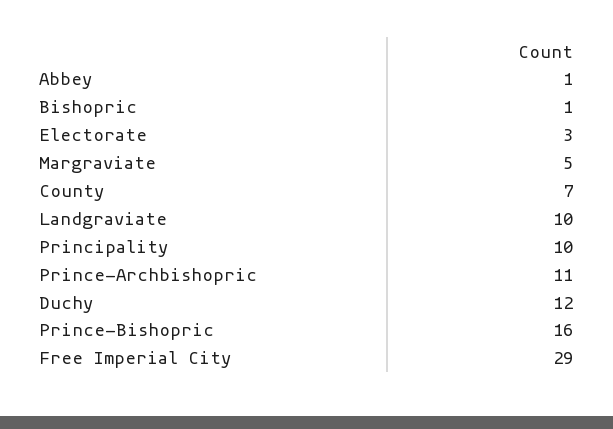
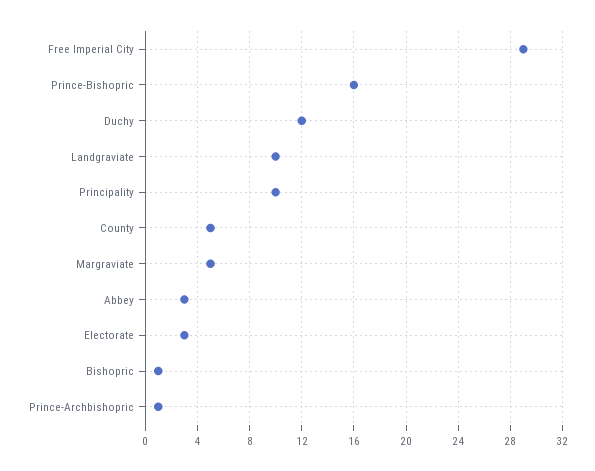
  {
-   "Abbey": 1,
+   "Abbey": 3,
    "Bishopric": 1,
    "Electorate": 3,
    "Margraviate": 5,
-   "County": 7,
+   "County": 5,
    "Landgraviate": 10,
    "Principality": 10,
-   "Prince-Archbishopric": 11,
+   "Prince-Archbishopric": 1,
    "Duchy": 12,
    "Prince-Bishopric": 16,
    "Free Imperial City": 29
  }

